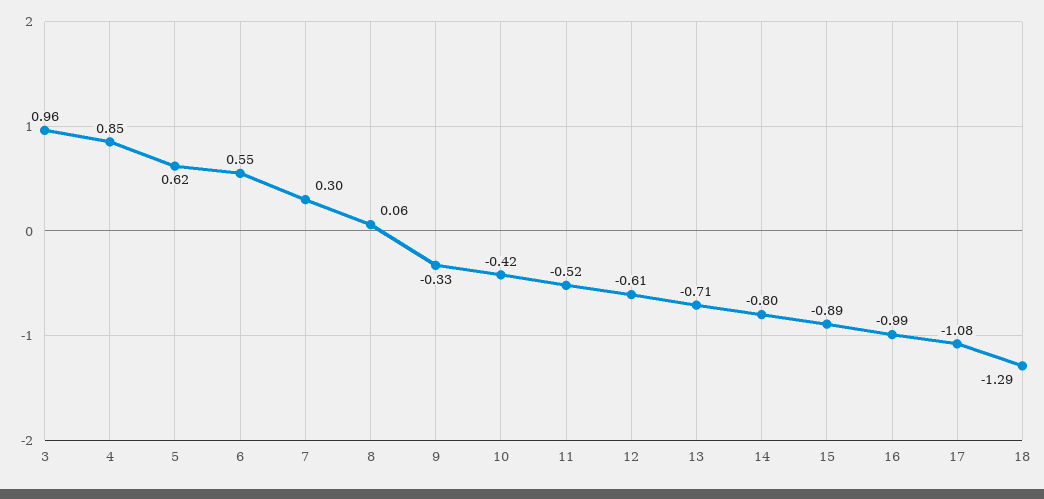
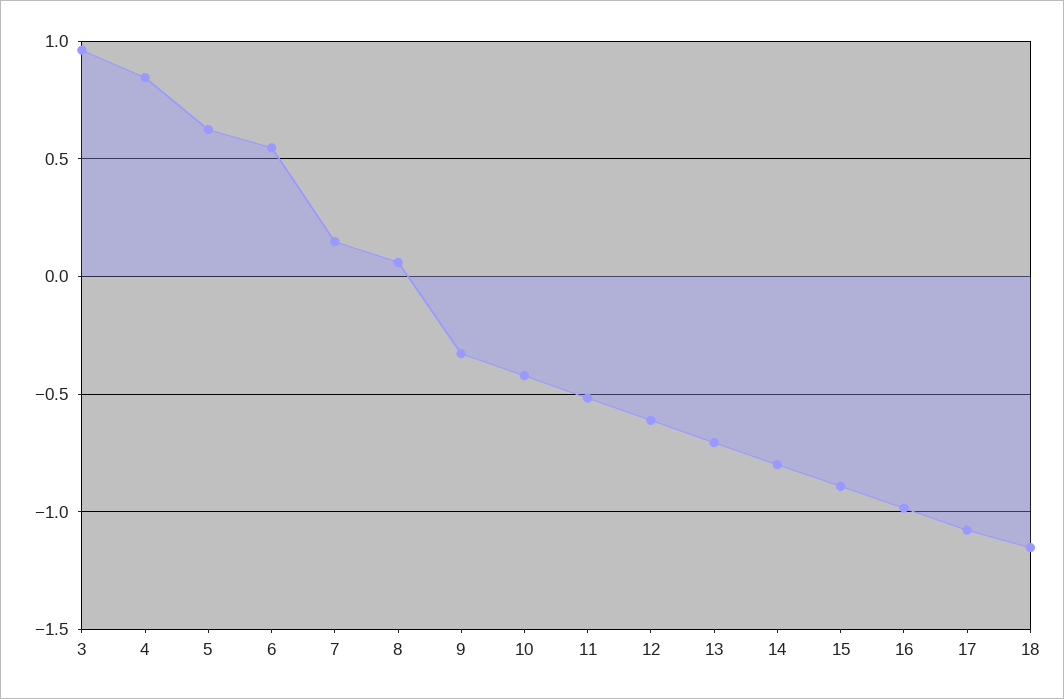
  {
    "3": 0.96,
    "4": 0.85,
    "5": 0.62,
    "6": 0.55,
-   "7": 0.3,
+   "7": 0.15,
    "8": 0.06,
    "9": -0.33,
    "10": -0.42,
    "11": -0.52,
    "12": -0.61,
    "13": -0.71,
    "14": -0.8,
    "15": -0.89,
    "16": -0.99,
    "17": -1.08,
-   "18": -1.29
+   "18": -1.15
  }

